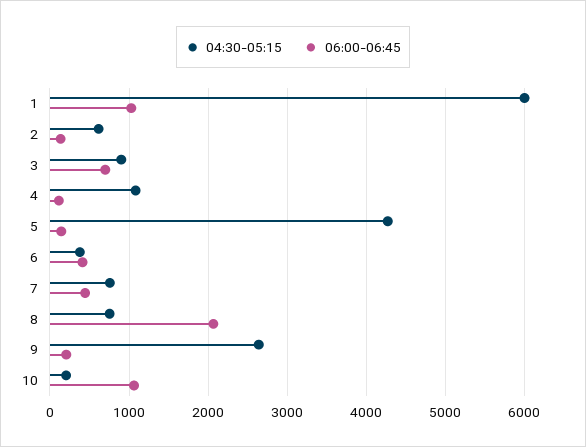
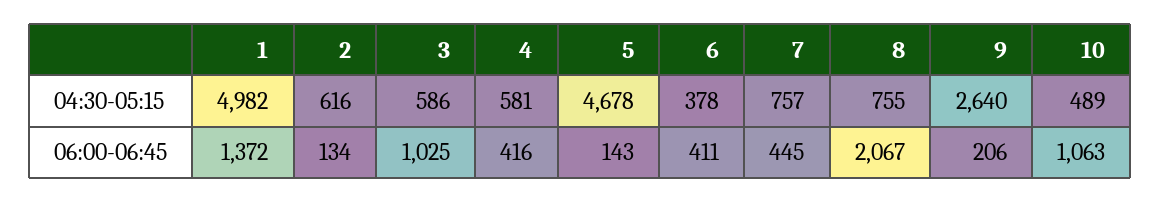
  {
    "04:30-05:15": {
-     "1": 6000,
+     "1": 4982,
      "2": 616,
-     "3": 900,
+     "3": 586,
-     "4": 1100,
+     "4": 581,
-     "5": 4300,
+     "5": 4678,
      "6": 378,
      "7": 757,
      "8": 755,
      "9": 2640,
-     "10": 200
+     "10": 489
    },
    "06:00-06:45": {
-     "1": 1000,
+     "1": 1372,
      "2": 134,
-     "3": 700,
+     "3": 1025,
-     "4": 100,
+     "4": 416,
      "5": 143,
      "6": 411,
      "7": 445,
      "8": 2067,
      "9": 206,
      "10": 1063
    }
  }

